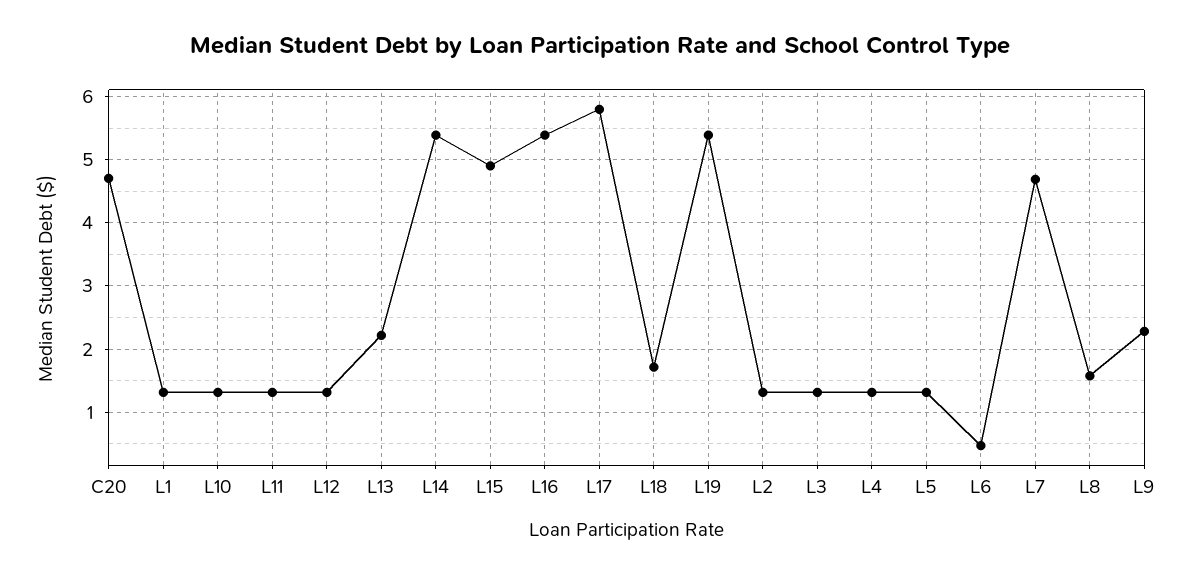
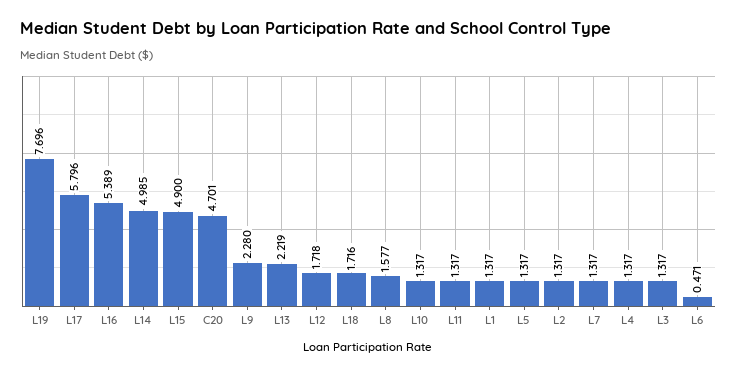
  {
    "C20": 4.701,
    "L1": 1.317,
    "L10": 1.317,
    "L11": 1.317,
-   "L12": 1.3,
+   "L12": 1.718,
    "L13": 2.219,
-   "L14": 5.4,
+   "L14": 4.985,
    "L15": 4.9,
    "L16": 5.389,
    "L17": 5.796,
    "L18": 1.716,
-   "L19": 5.4,
+   "L19": 7.696,
    "L2": 1.317,
    "L3": 1.317,
    "L4": 1.317,
    "L5": 1.317,
    "L6": 0.471,
-   "L7": 4.7,
+   "L7": 1.317,
    "L8": 1.577,
    "L9": 2.28
  }

